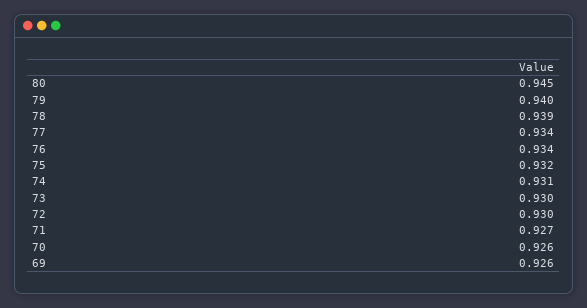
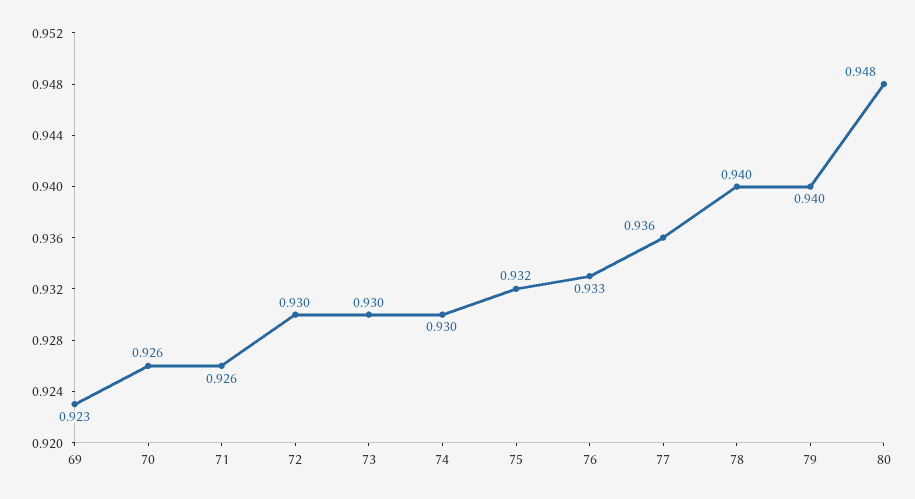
  {
-   "80": 0.945,
+   "80": 0.948,
    "79": 0.94,
-   "78": 0.939,
+   "78": 0.94,
-   "77": 0.934,
+   "77": 0.936,
-   "76": 0.934,
+   "76": 0.933,
    "75": 0.932,
-   "74": 0.931,
+   "74": 0.93,
    "73": 0.93,
    "72": 0.93,
-   "71": 0.927,
+   "71": 0.926,
    "70": 0.926,
-   "69": 0.926
+   "69": 0.923
  }

